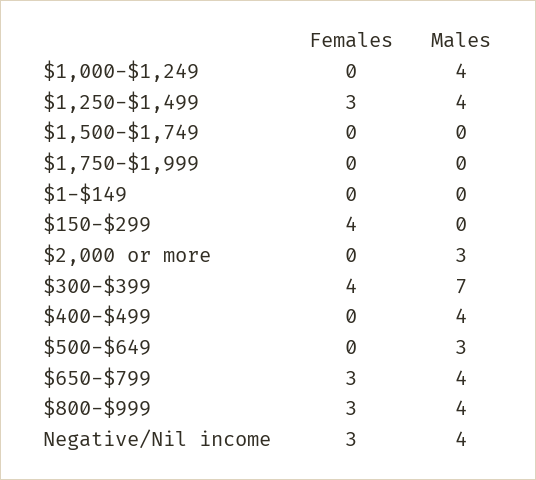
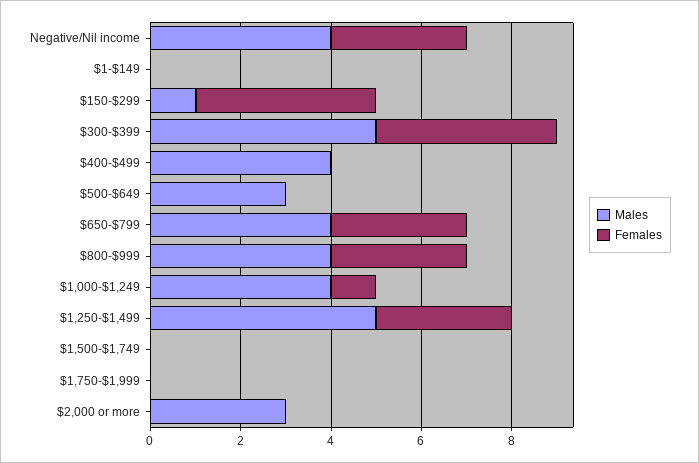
  {
    "Females": {
-     "$1,000-$1,249": 0,
+     "$1,000-$1,249": 1,
      "$1,250-$1,499": 3,
      "$1,500-$1,749": 0,
      "$1,750-$1,999": 0,
      "$1-$149": 0,
      "$150-$299": 4,
      "$2,000 or more": 0,
      "$300-$399": 4,
      "$400-$499": 0,
      "$500-$649": 0,
      "$650-$799": 3,
      "$800-$999": 3,
      "Negative/Nil income": 3
    },
    "Males": {
      "$1,000-$1,249": 4,
-     "$1,250-$1,499": 4,
+     "$1,250-$1,499": 5,
      "$1,500-$1,749": 0,
      "$1,750-$1,999": 0,
      "$1-$149": 0,
-     "$150-$299": 0,
+     "$150-$299": 1,
      "$2,000 or more": 3,
-     "$300-$399": 7,
+     "$300-$399": 5,
      "$400-$499": 4,
      "$500-$649": 3,
      "$650-$799": 4,
      "$800-$999": 4,
      "Negative/Nil income": 4
    }
  }

